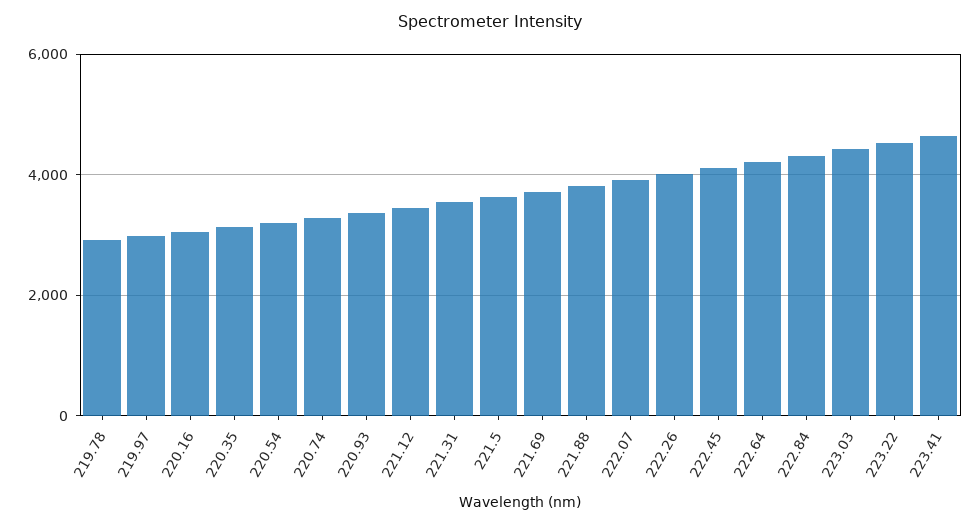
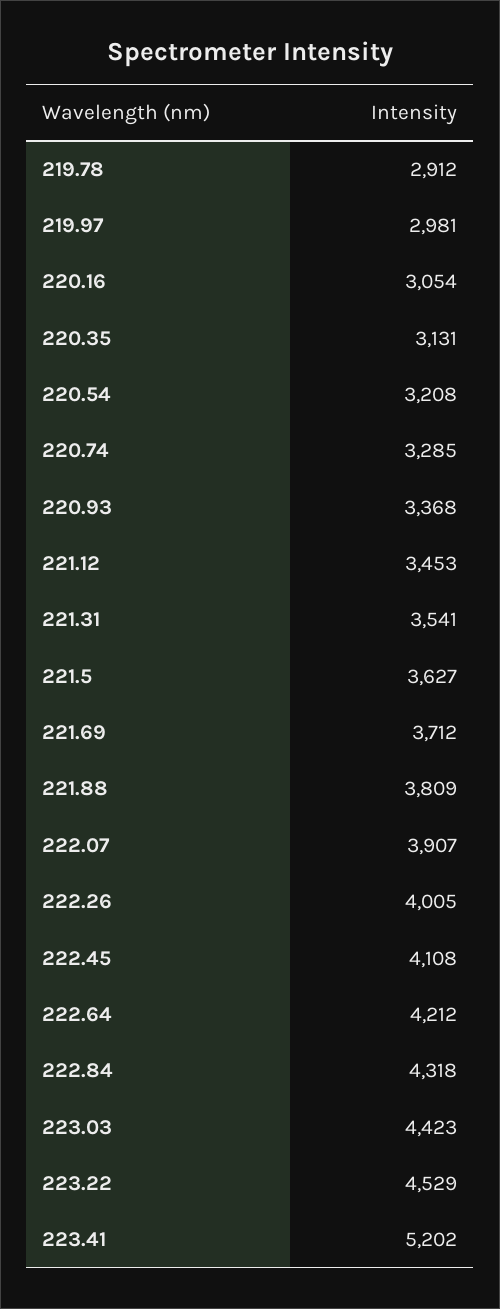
  {
    "219.78": 2912,
    "219.97": 2981,
    "220.16": 3054,
    "220.35": 3131,
    "220.54": 3208,
    "220.74": 3285,
    "220.93": 3368,
    "221.12": 3453,
    "221.31": 3541,
    "221.5": 3627,
    "221.69": 3712,
    "221.88": 3809,
    "222.07": 3907,
    "222.26": 4005,
    "222.45": 4108,
    "222.64": 4212,
    "222.84": 4318,
    "223.03": 4423,
    "223.22": 4529,
-   "223.41": 4600
+   "223.41": 5202
  }

